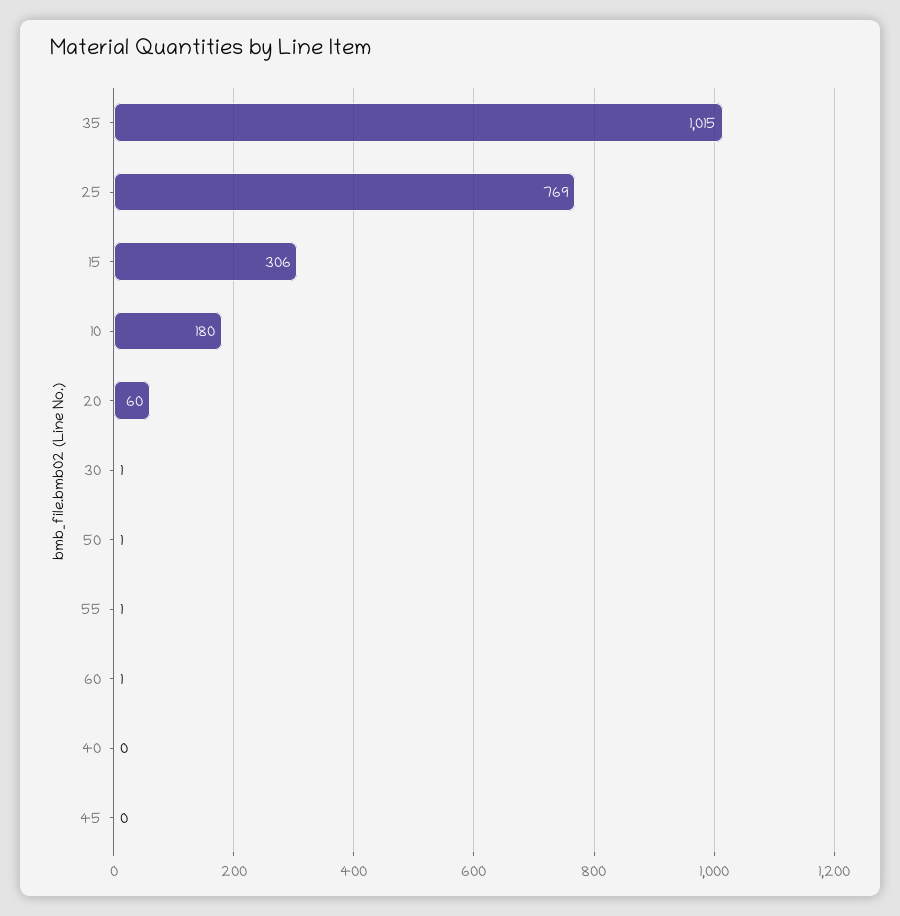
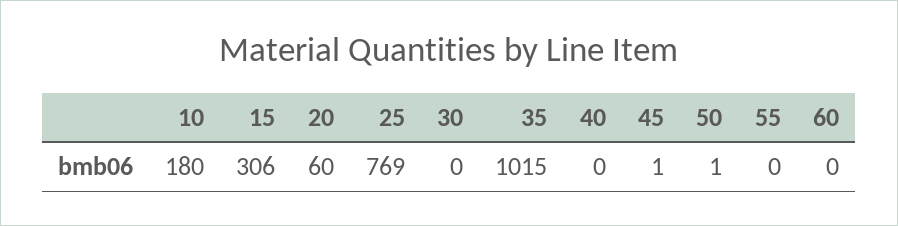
  {
    "35": 1015,
    "25": 769,
    "15": 306,
    "10": 180,
    "20": 60,
-   "30": 1,
+   "30": 0,
    "50": 1,
-   "55": 1,
+   "55": 0,
-   "60": 1,
+   "60": 0,
    "40": 0,
-   "45": 0
+   "45": 1
  }

